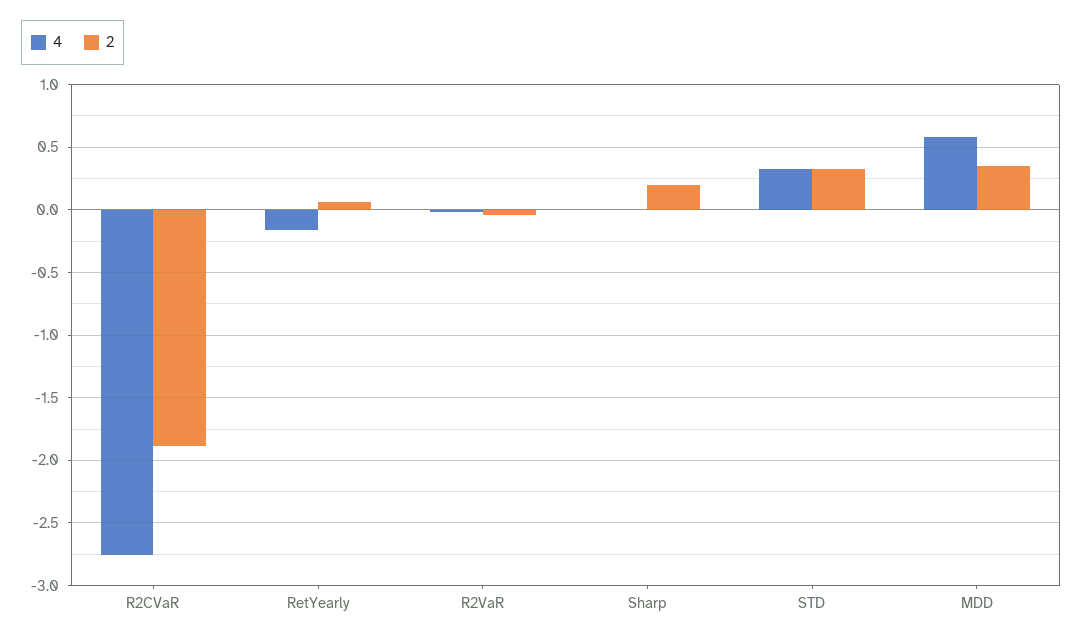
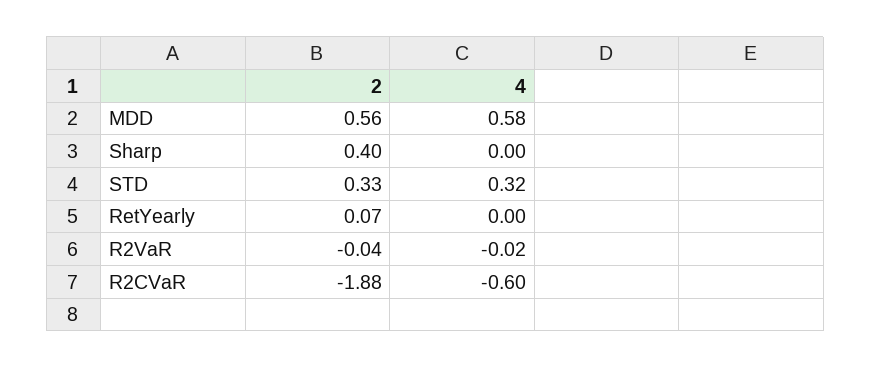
  {
    "4": {
-     "R2CVaR": -2.75,
+     "R2CVaR": -0.6,
-     "RetYearly": -0.15,
+     "RetYearly": 0,
      "R2VaR": -0.02,
      "Sharp": 0,
      "STD": 0.32,
      "MDD": 0.58
    },
    "2": {
      "R2CVaR": -1.88,
      "RetYearly": 0.07,
      "R2VaR": -0.04,
-     "Sharp": 0.2,
+     "Sharp": 0.4,
      "STD": 0.33,
-     "MDD": 0.35
+     "MDD": 0.56
    }
  }

